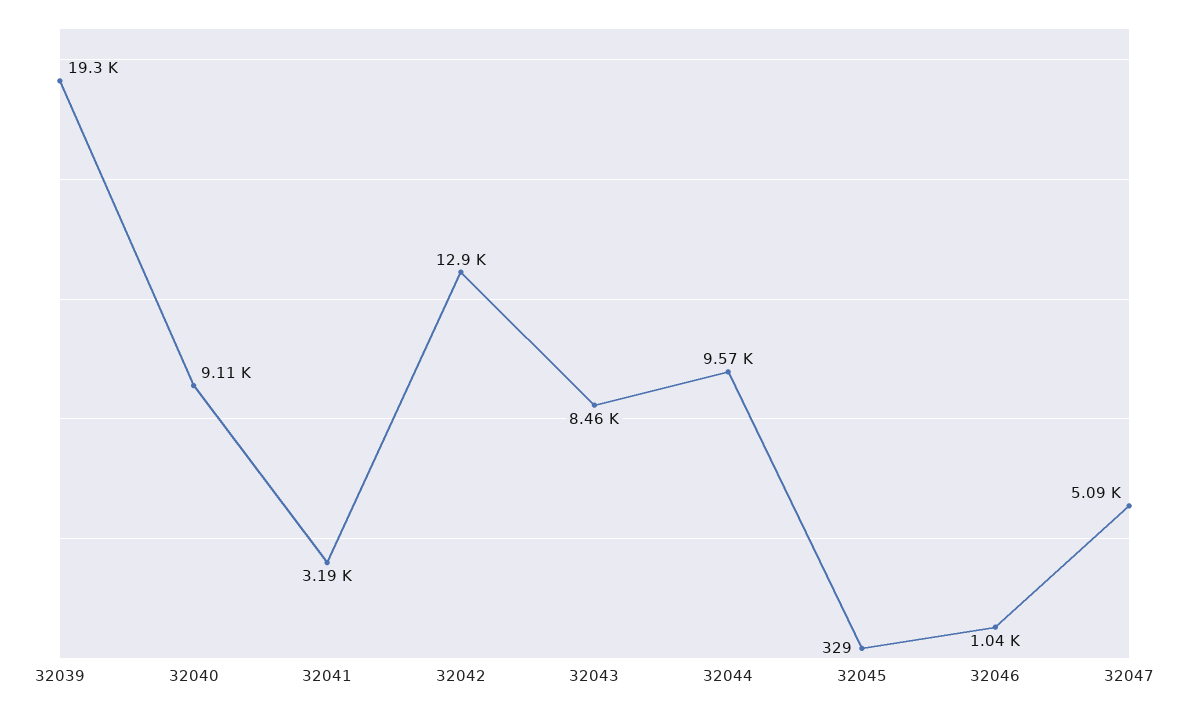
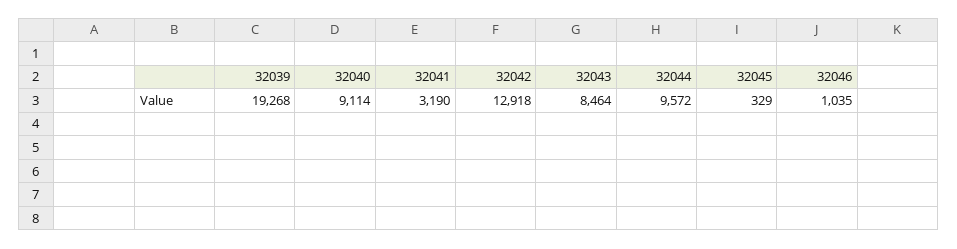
  {
    "32039": 19268,
    "32040": 9114,
    "32041": 3190,
    "32042": 12918,
    "32043": 8464,
    "32044": 9572,
    "32045": 329,
-   "32046": 1035,
+   "32046": 1035
-   "32047": 5090
  }

